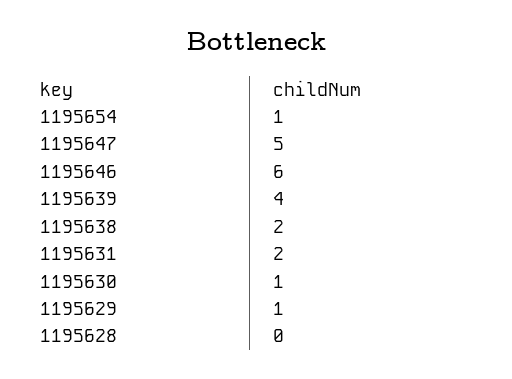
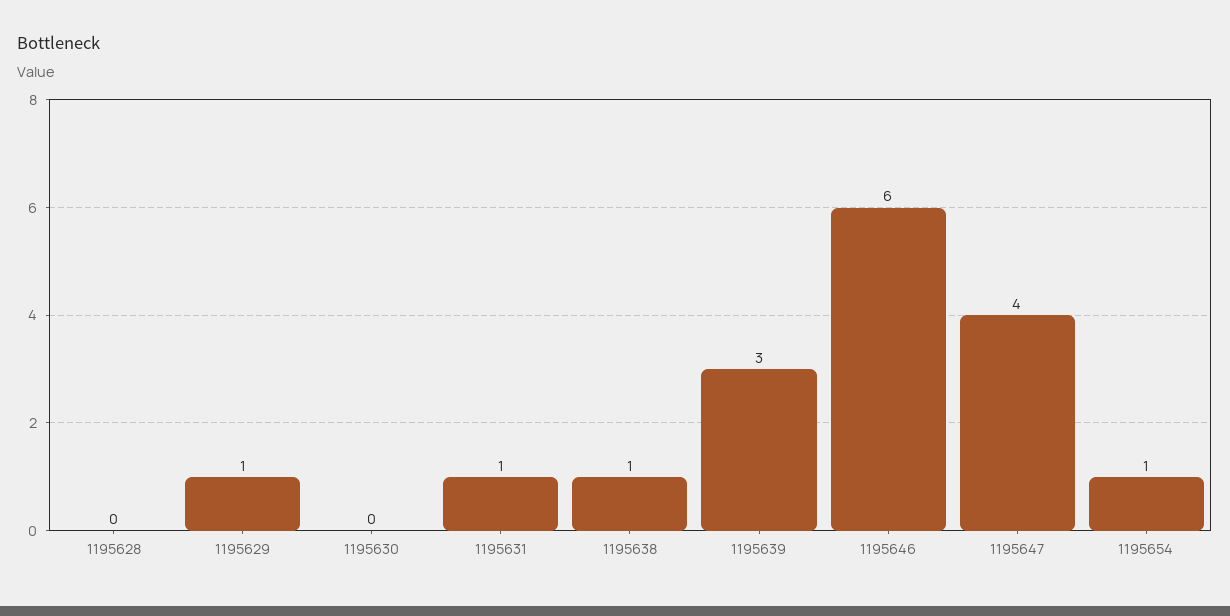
  {
    "1195654": 1,
-   "1195647": 5,
+   "1195647": 4,
    "1195646": 6,
-   "1195639": 4,
+   "1195639": 3,
-   "1195638": 2,
+   "1195638": 1,
-   "1195631": 2,
+   "1195631": 1,
-   "1195630": 1,
+   "1195630": 0,
    "1195629": 1,
    "1195628": 0
  }

